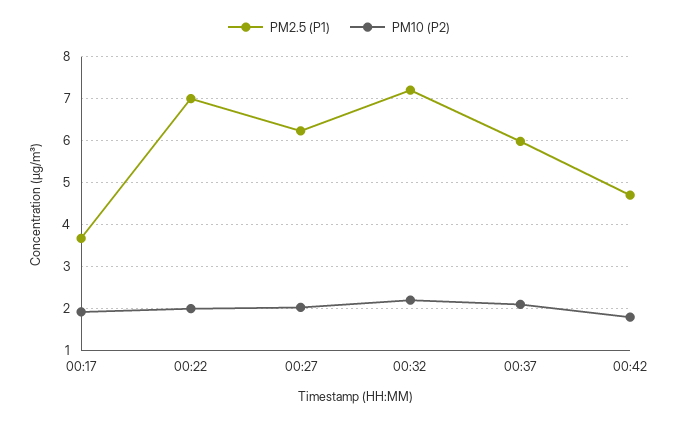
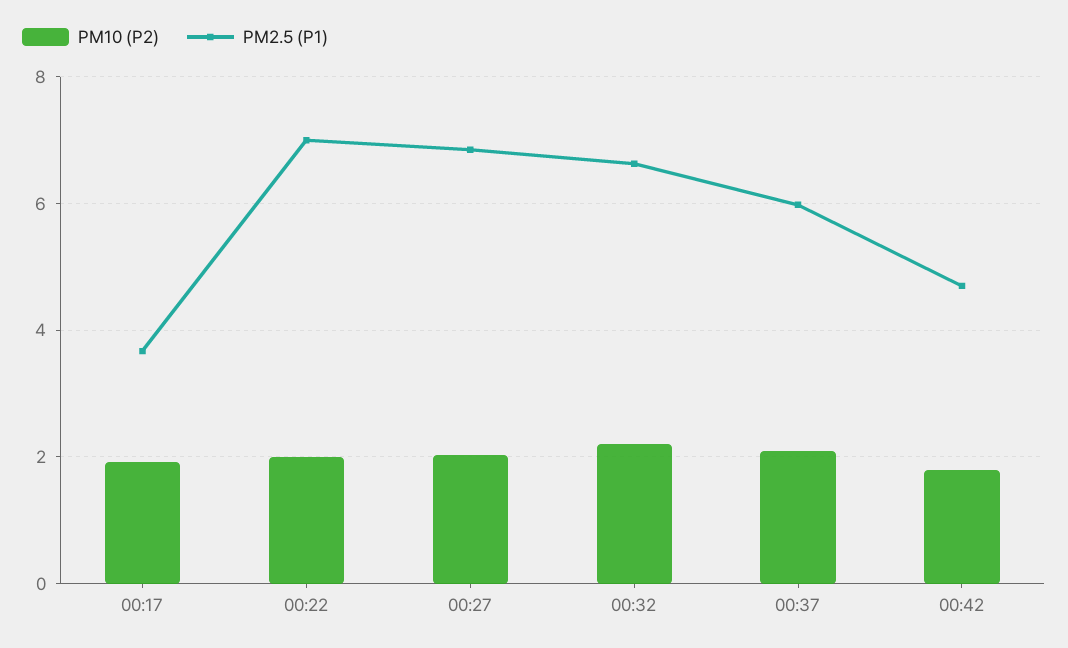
  {
    "PM2.5 (P1)": {
      "00:17": 3.6,
      "00:22": 7,
-     "00:27": 6.2,
+     "00:27": 6.8,
-     "00:32": 7.2,
+     "00:32": 6.6,
      "00:37": 6,
      "00:42": 4.8
    },
    "PM10 (P2)": {
      "00:17": 2,
      "00:22": 2,
      "00:27": 2,
      "00:32": 2.2,
      "00:37": 2.2,
      "00:42": 1.8
    }
  }

